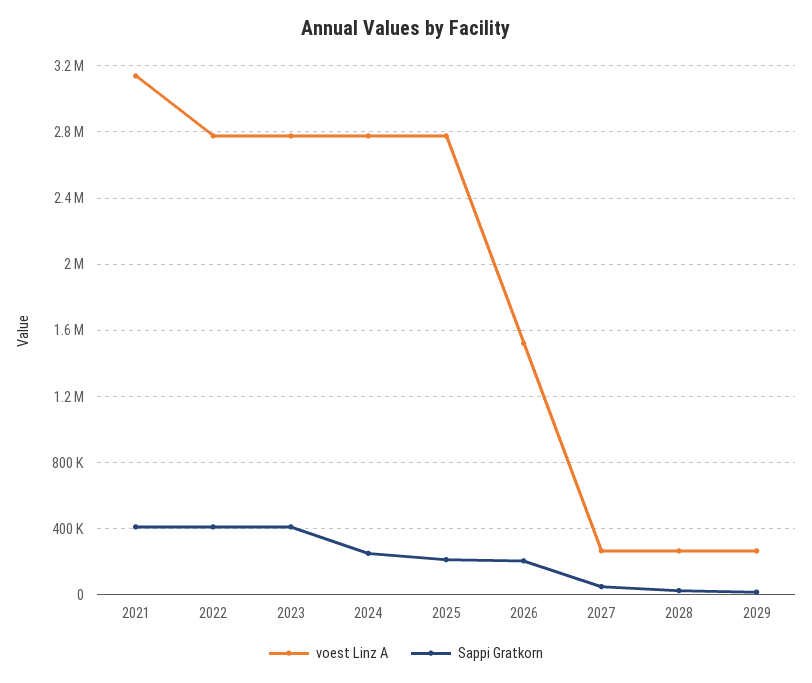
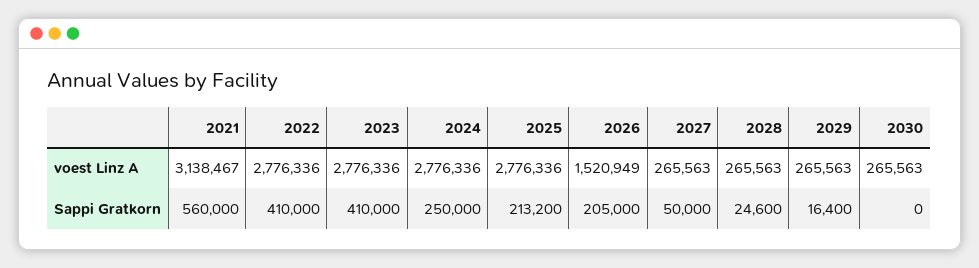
  {
    "voest Linz A": {
      "2021": 3138467,
      "2022": 2776336,
      "2023": 2776336,
      "2024": 2776336,
      "2025": 2776336,
      "2026": 1520949,
      "2027": 265563,
      "2028": 265563,
-     "2029": 265563
+     "2029": 265563,
+     "2030": 265563
    },
    "Sappi Gratkorn": {
-     "2021": 400000,
+     "2021": 560000,
      "2022": 410000,
      "2023": 410000,
      "2024": 250000,
      "2025": 213200,
      "2026": 205000,
      "2027": 50000,
      "2028": 24600,
-     "2029": 16400
+     "2029": 16400,
+     "2030": 0
    }
  }

